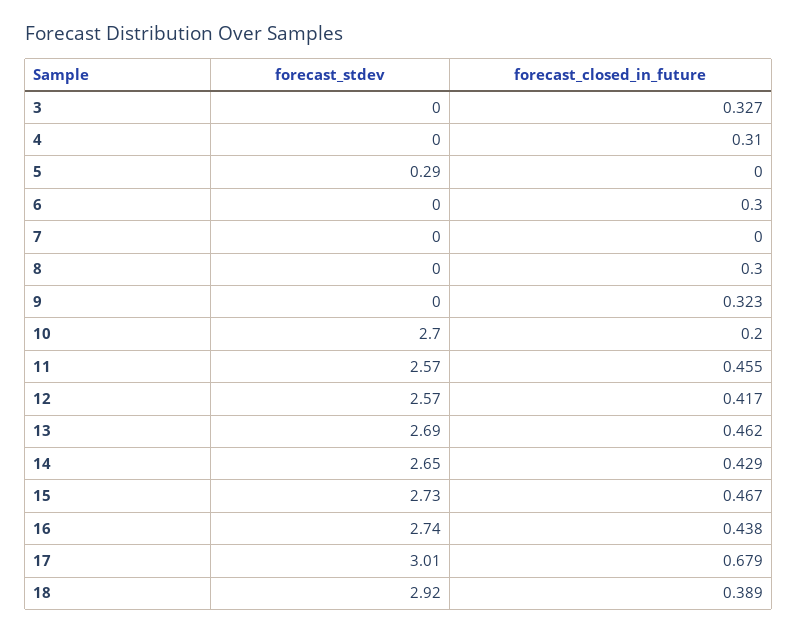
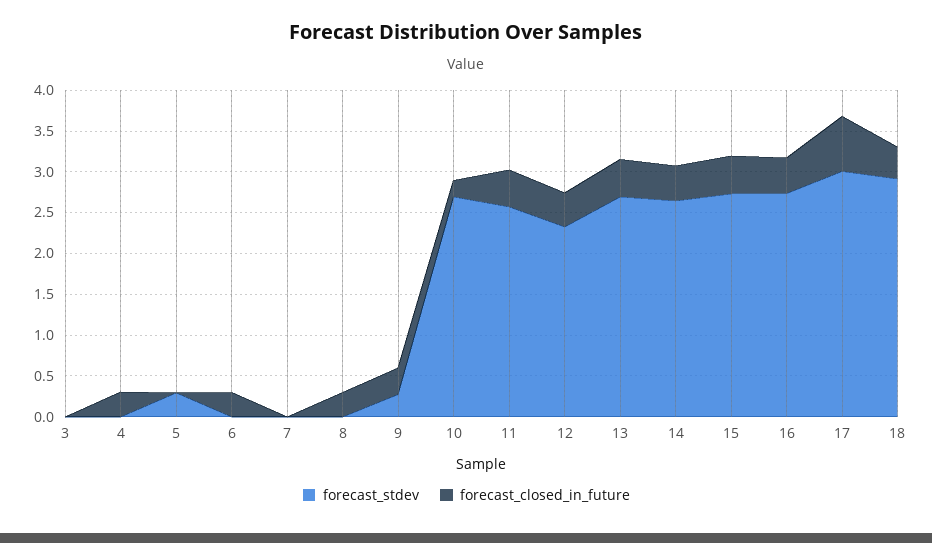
  {
    "forecast_stdev": {
      "3": 0,
      "4": 0,
      "5": 0.29,
      "6": 0,
      "7": 0,
      "8": 0,
-     "9": 0,
+     "9": 0.3,
      "10": 2.7,
      "11": 2.57,
-     "12": 2.57,
+     "12": 2.3,
      "13": 2.69,
      "14": 2.65,
      "15": 2.73,
      "16": 2.74,
      "17": 3.01,
      "18": 2.92
    },
    "forecast_closed_in_future": {
-     "3": 0.327,
+     "3": 0,
      "4": 0.31,
      "5": 0,
      "6": 0.3,
      "7": 0,
      "8": 0.3,
      "9": 0.323,
      "10": 0.2,
      "11": 0.455,
      "12": 0.417,
      "13": 0.462,
      "14": 0.429,
      "15": 0.467,
      "16": 0.438,
      "17": 0.679,
      "18": 0.389
    }
  }

